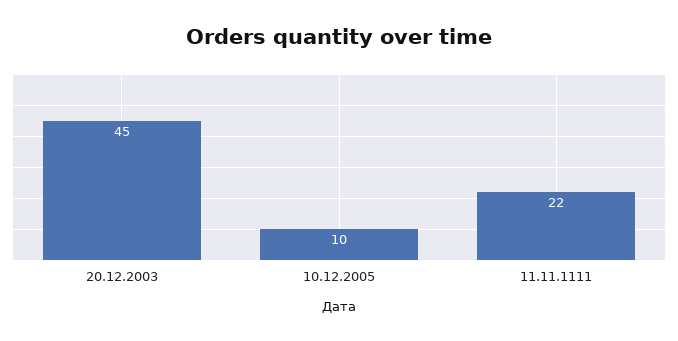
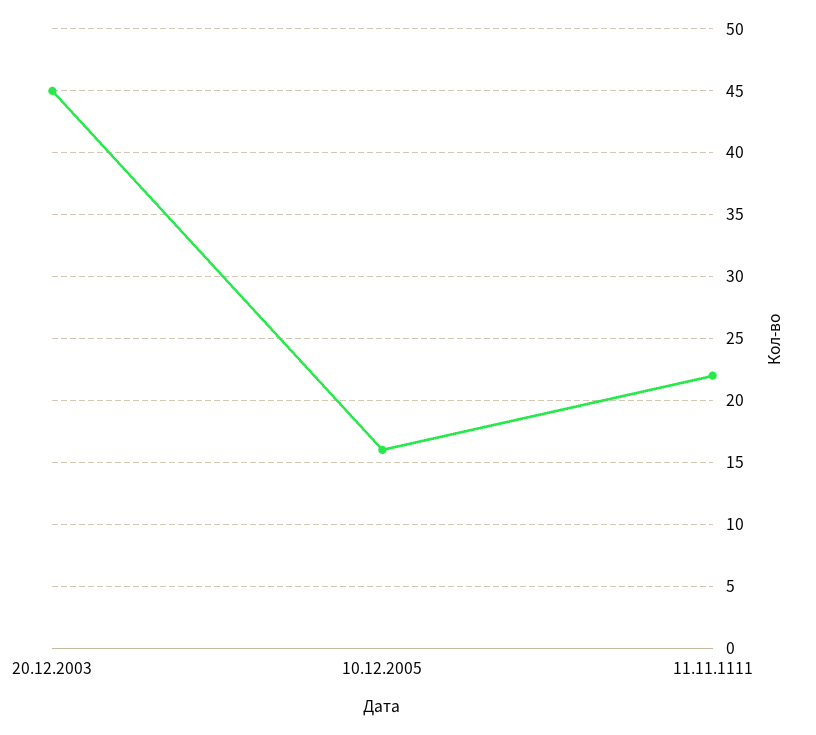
  {
    "20.12.2003": 45,
-   "10.12.2005": 10,
+   "10.12.2005": 16,
    "11.11.1111": 22
  }

